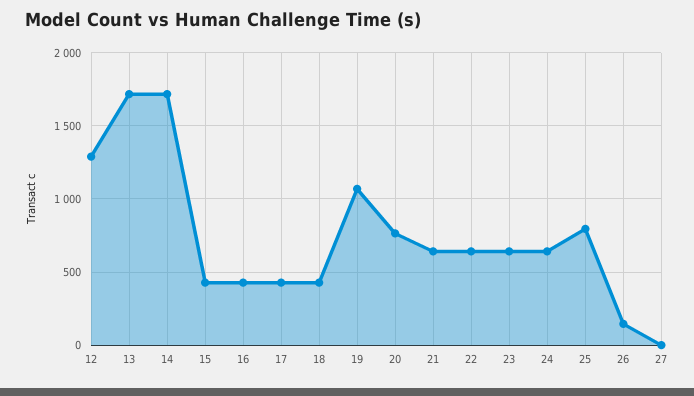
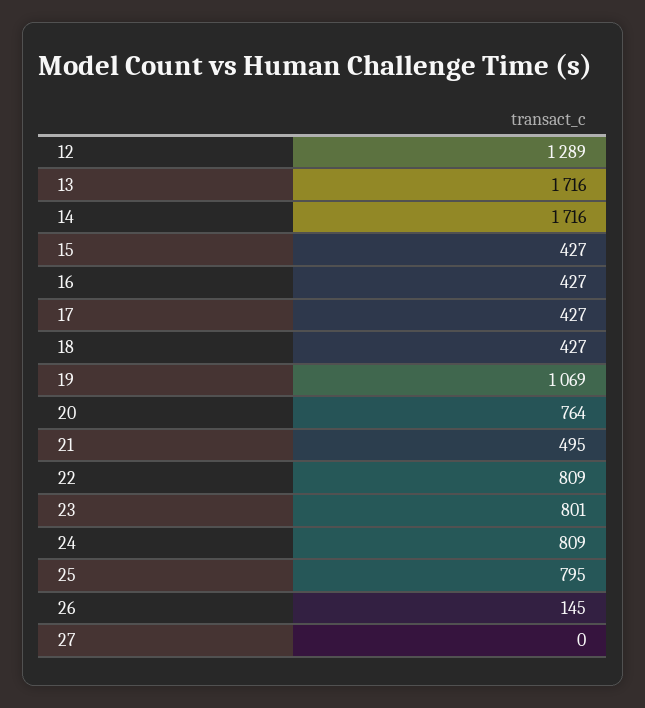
  {
    "12": 1289,
    "13": 1716,
    "14": 1716,
    "15": 427,
    "16": 427,
    "17": 427,
    "18": 427,
    "19": 1069,
    "20": 764,
-   "21": 650,
+   "21": 495,
-   "22": 650,
+   "22": 809,
-   "23": 650,
+   "23": 801,
-   "24": 650,
+   "24": 809,
    "25": 795,
    "26": 145,
    "27": 0
  }

